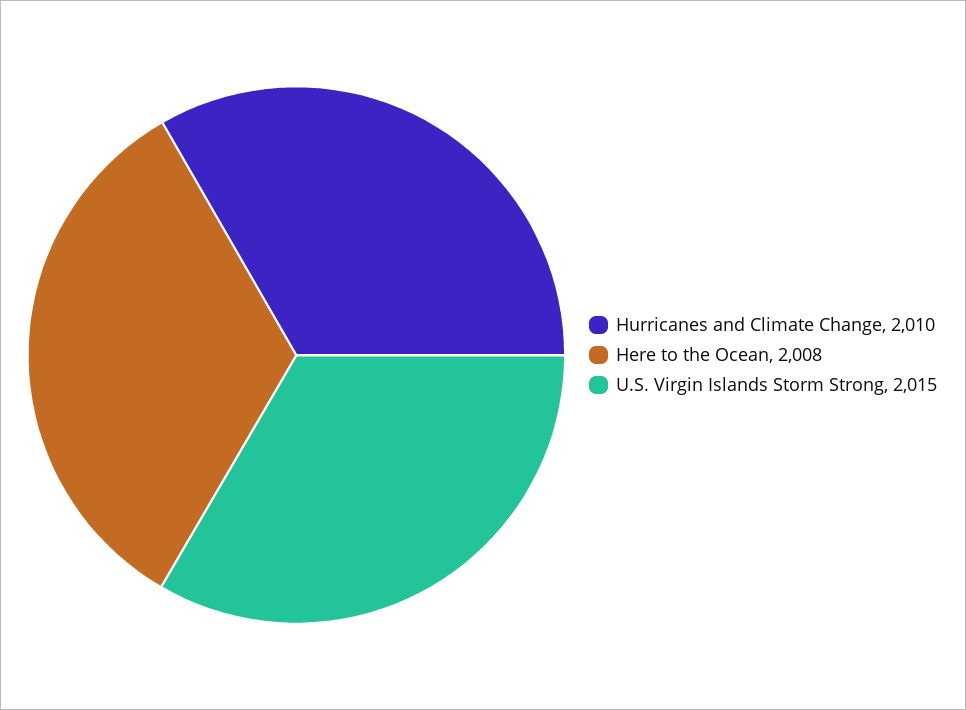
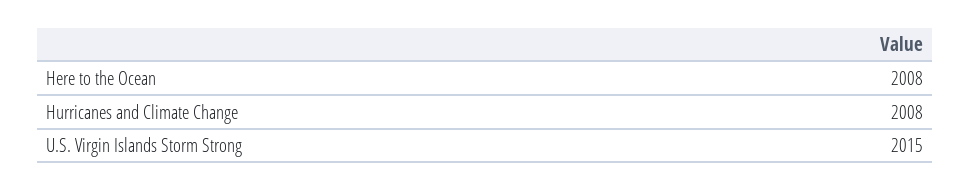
  {
-   "Hurricanes and Climate Change": 2010,
+   "Hurricanes and Climate Change": 2008,
    "Here to the Ocean": 2008,
    "U.S. Virgin Islands Storm Strong": 2015
  }

